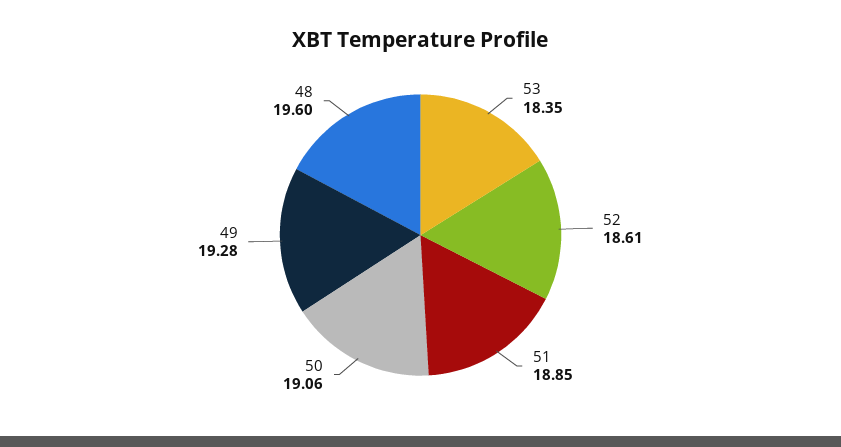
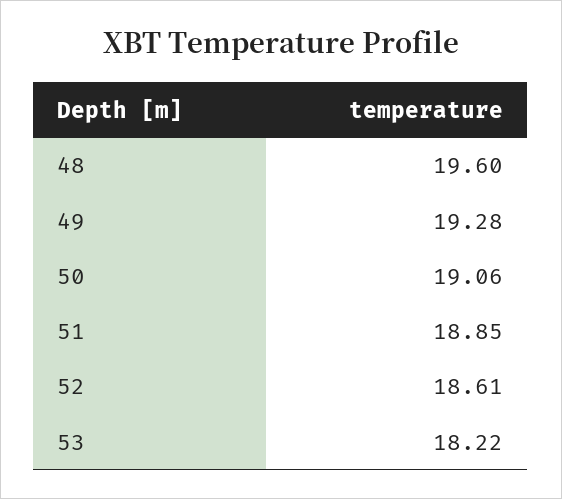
  {
-   "53": 18.35,
+   "53": 18.22,
    "52": 18.61,
    "51": 18.85,
    "50": 19.06,
    "49": 19.28,
    "48": 19.6
  }

